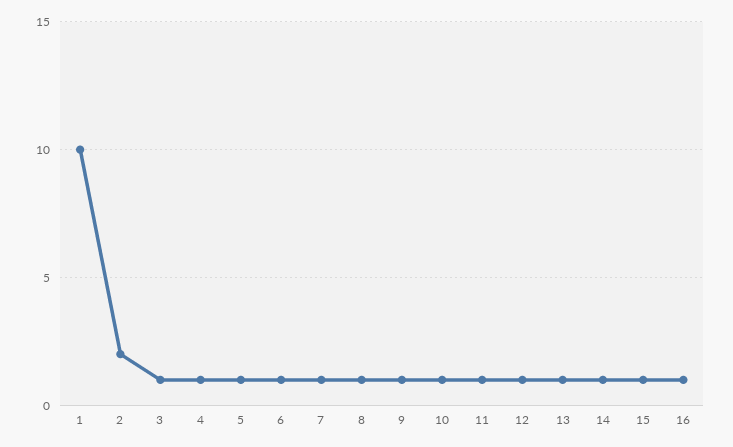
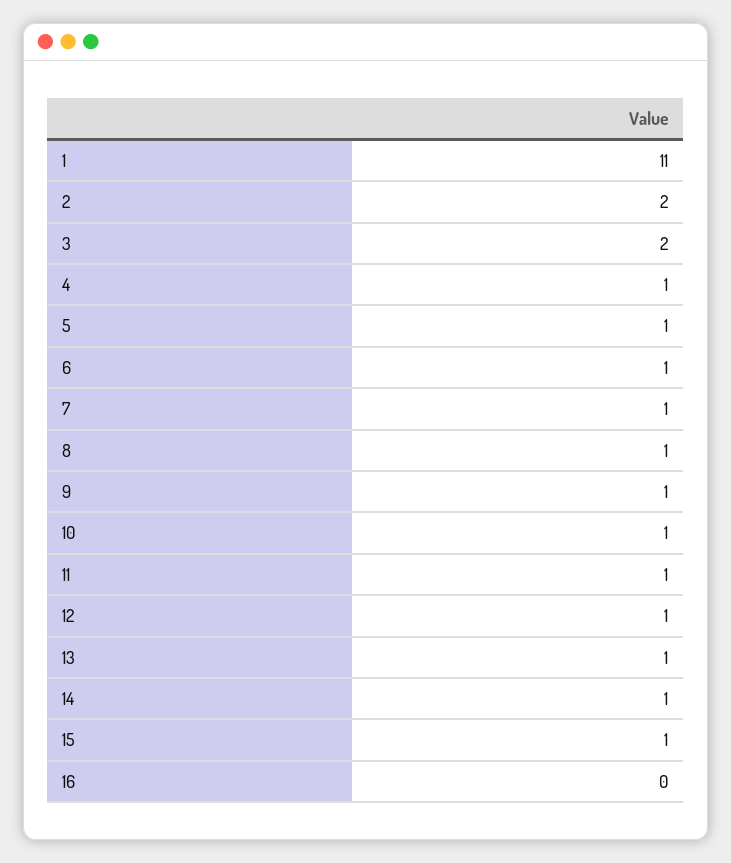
  {
-   "1": 10,
+   "1": 11,
    "2": 2,
-   "3": 1,
+   "3": 2,
    "4": 1,
    "5": 1,
    "6": 1,
    "7": 1,
    "8": 1,
    "9": 1,
    "10": 1,
    "11": 1,
    "12": 1,
    "13": 1,
    "14": 1,
    "15": 1,
-   "16": 1
+   "16": 0
  }

